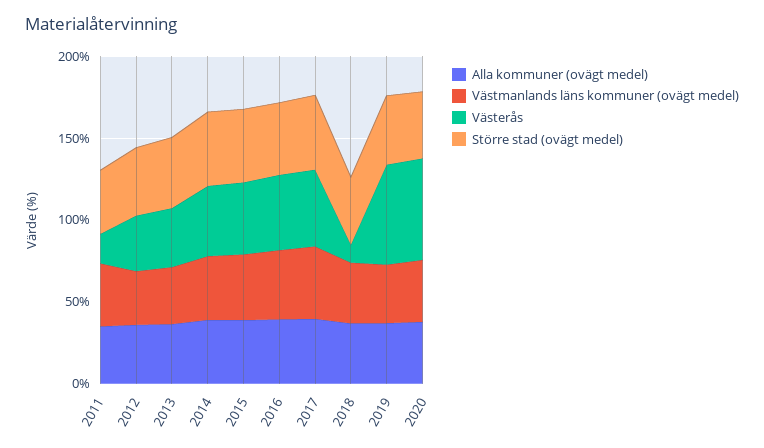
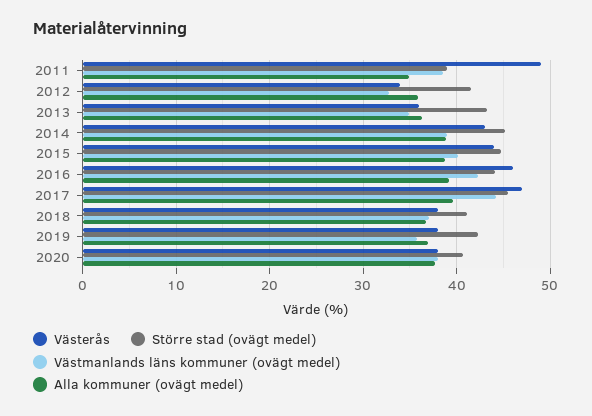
  {
    "Alla kommuner (ovägt medel)": {
      "2011": 35,
      "2012": 36,
      "2013": 36,
      "2014": 39,
      "2015": 39,
      "2016": 39,
      "2017": 40,
      "2018": 37,
      "2019": 37,
      "2020": 38
    },
    "Västmanlands läns kommuner (ovägt medel)": {
      "2011": 39,
      "2012": 33,
      "2013": 35,
      "2014": 39,
      "2015": 40,
      "2016": 42,
      "2017": 44,
      "2018": 37,
      "2019": 36,
      "2020": 38
    },
    "Västerås": {
-     "2011": 20,
+     "2011": 49,
      "2012": 34,
      "2013": 36,
      "2014": 43,
      "2015": 44,
      "2016": 46,
      "2017": 47,
-     "2018": 10,
+     "2018": 38,
-     "2019": 60,
+     "2019": 38,
-     "2020": 60
+     "2020": 38
    },
    "Större stad (ovägt medel)": {
      "2011": 39,
      "2012": 42,
      "2013": 43,
      "2014": 45,
      "2015": 45,
      "2016": 44,
      "2017": 46,
      "2018": 41,
      "2019": 42,
      "2020": 41
    }
  }

